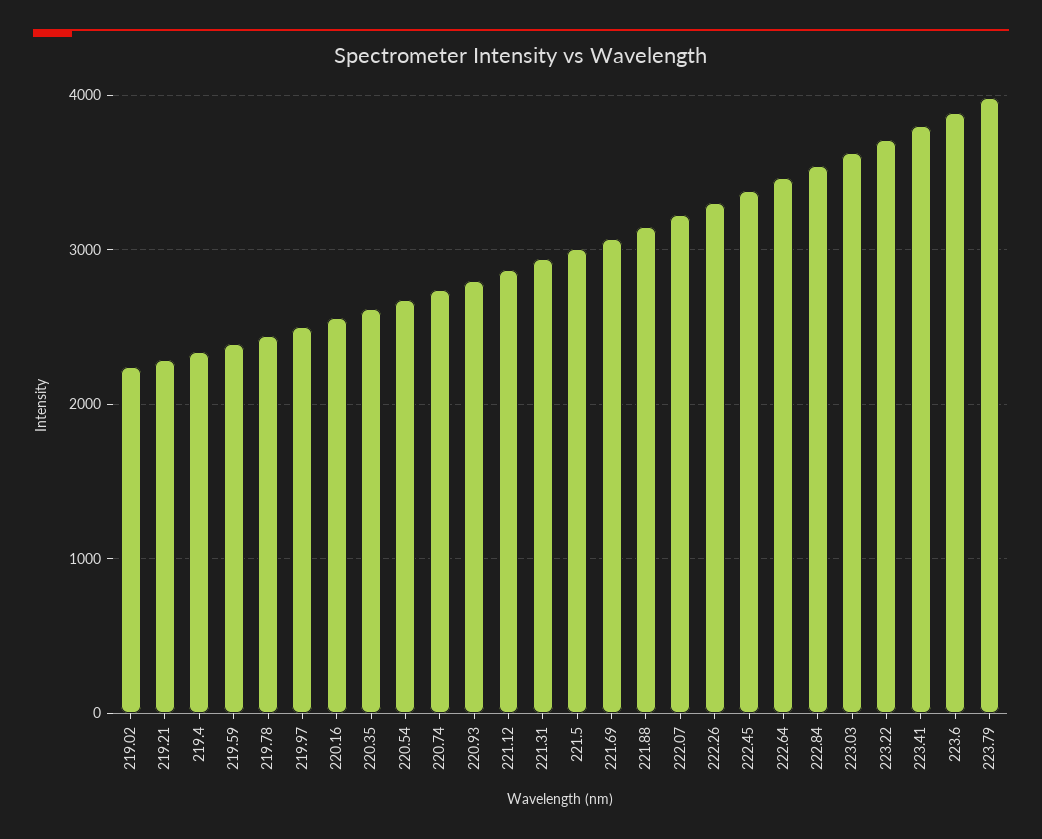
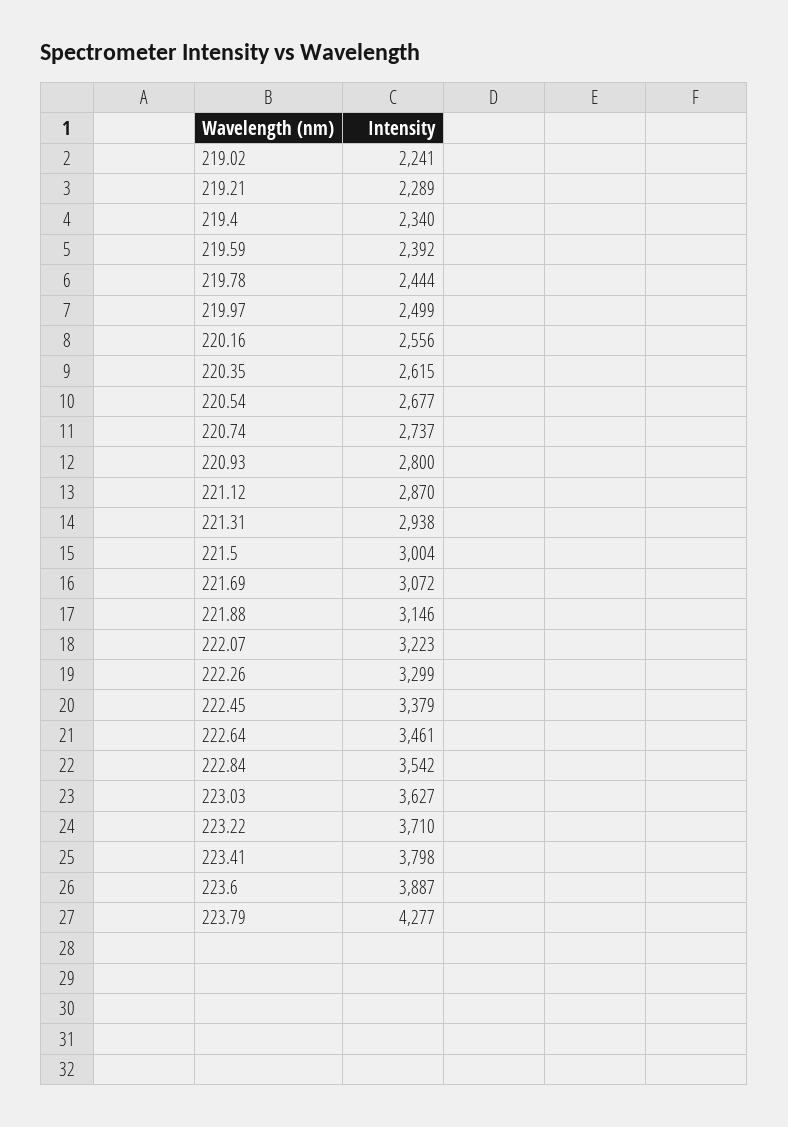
  {
    "219.02": 2241,
    "219.21": 2289,
    "219.4": 2340,
    "219.59": 2392,
    "219.78": 2444,
    "219.97": 2499,
    "220.16": 2556,
    "220.35": 2615,
    "220.54": 2677,
    "220.74": 2737,
    "220.93": 2800,
    "221.12": 2870,
    "221.31": 2938,
    "221.5": 3004,
    "221.69": 3072,
    "221.88": 3146,
    "222.07": 3223,
    "222.26": 3299,
    "222.45": 3379,
    "222.64": 3461,
    "222.84": 3542,
    "223.03": 3627,
    "223.22": 3710,
    "223.41": 3798,
    "223.6": 3887,
-   "223.79": 4000
+   "223.79": 4277
  }

